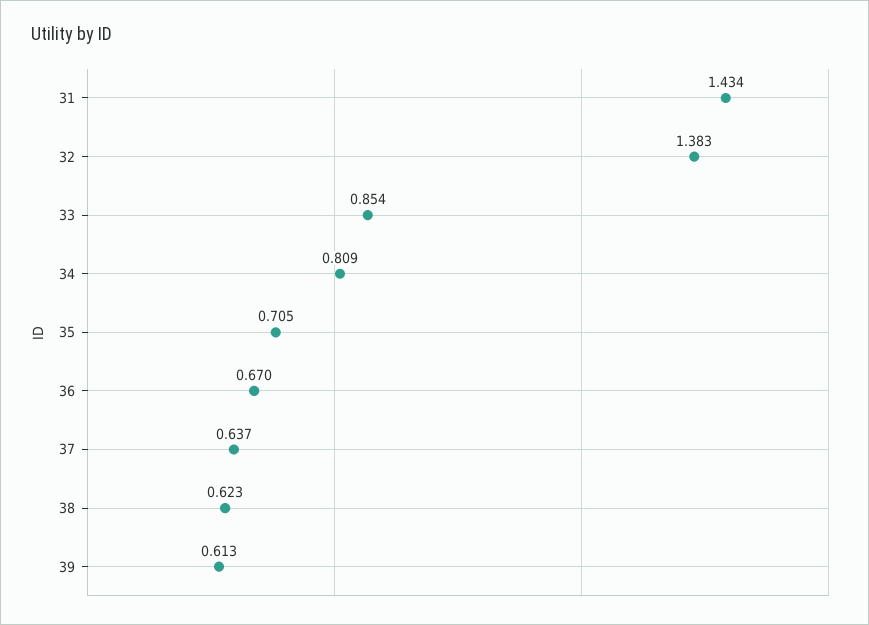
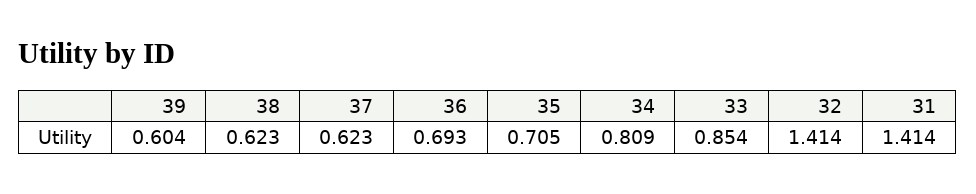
  {
-   "31": 1.434,
+   "31": 1.414,
-   "32": 1.383,
+   "32": 1.414,
    "33": 0.854,
    "34": 0.809,
    "35": 0.705,
-   "36": 0.67,
+   "36": 0.693,
-   "37": 0.637,
+   "37": 0.623,
    "38": 0.623,
-   "39": 0.613
+   "39": 0.604
  }

